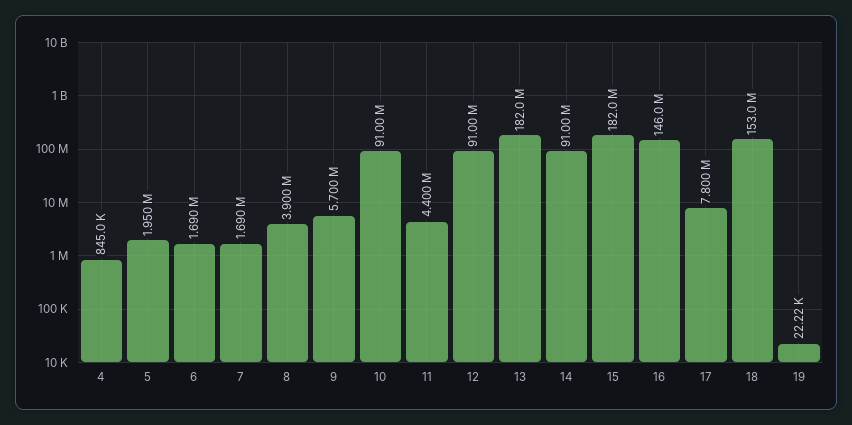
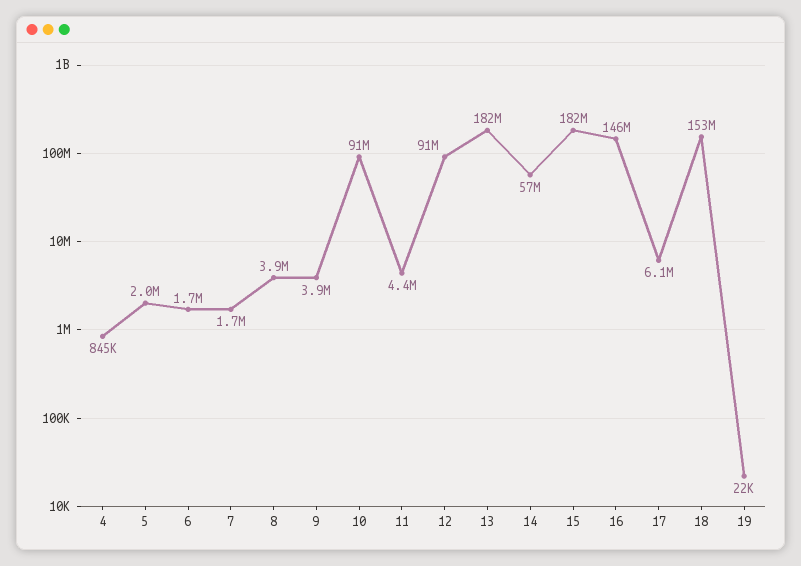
  {
    "4": 845000,
    "5": 1950000,
    "6": 1690000,
    "7": 1690000,
    "8": 3900000,
-   "9": 5700000,
+   "9": 3900000,
    "10": 91000000,
    "11": 4400000,
    "12": 91000000,
    "13": 182000000,
-   "14": 91000000,
+   "14": 57000000,
    "15": 182000000,
    "16": 146000000,
-   "17": 7800000,
+   "17": 6100000,
    "18": 153000000,
    "19": 22220
  }

